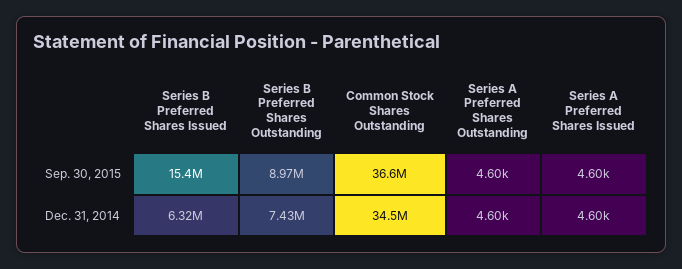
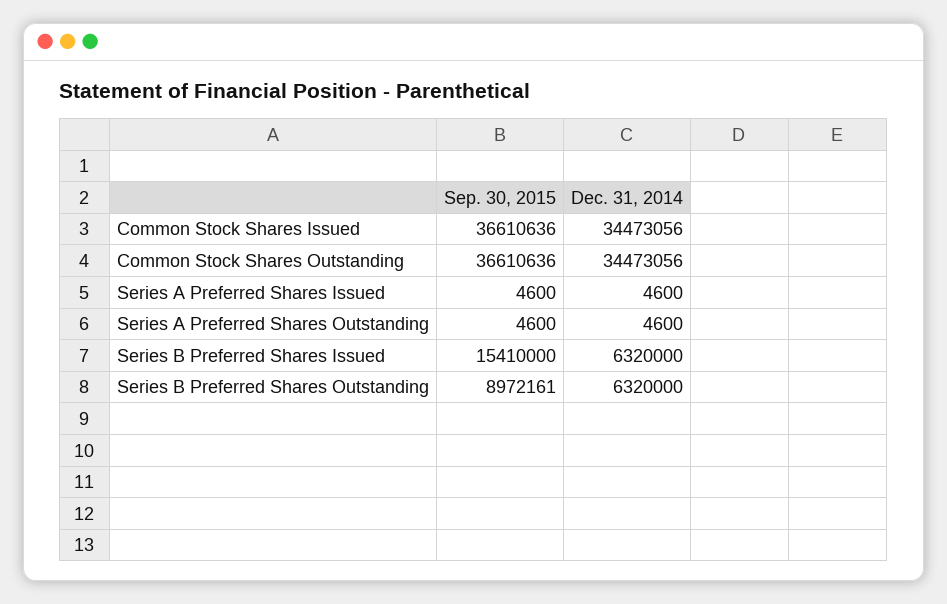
  {
    "Series B Preferred Shares Issued": {
      "Sep. 30, 2015": 15410000,
      "Dec. 31, 2014": 6320000
    },
    "Series B Preferred Shares Outstanding": {
      "Sep. 30, 2015": 8972161,
-     "Dec. 31, 2014": 7430000
+     "Dec. 31, 2014": 6320000
    },
    "Common Stock Shares Outstanding": {
      "Sep. 30, 2015": 36610636,
      "Dec. 31, 2014": 34473056
    },
    "Series A Preferred Shares Outstanding": {
      "Sep. 30, 2015": 4600,
      "Dec. 31, 2014": 4600
    },
    "Series A Preferred Shares Issued": {
      "Sep. 30, 2015": 4600,
      "Dec. 31, 2014": 4600
-   }
+   },
+   "Common Stock Shares Issued": {
+     "Sep. 30, 2015": 36610636,
+     "Dec. 31, 2014": 34473056
+   }
  }

